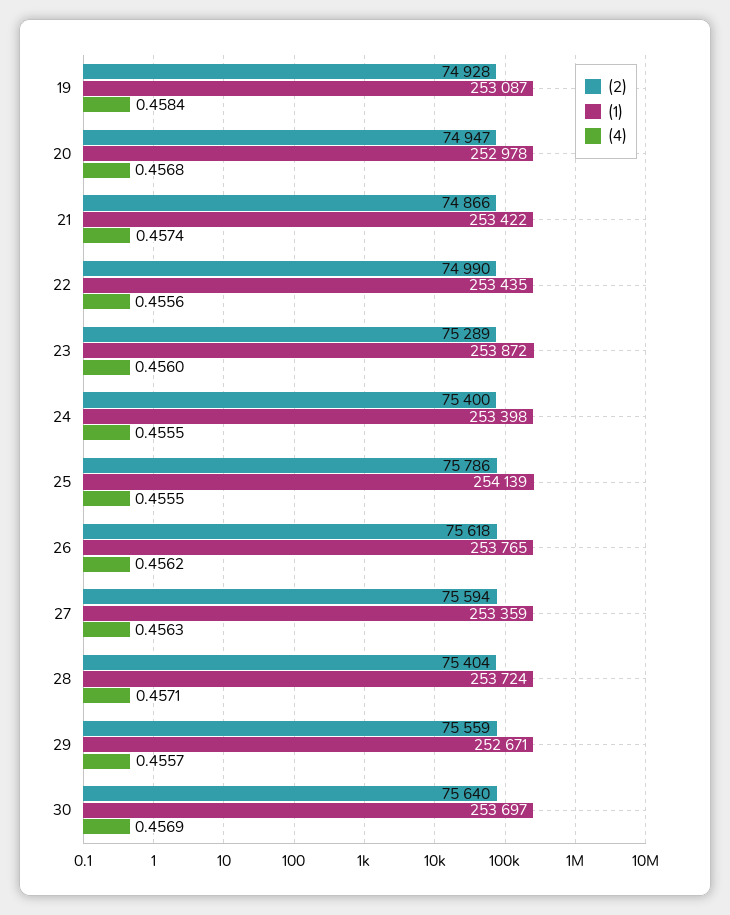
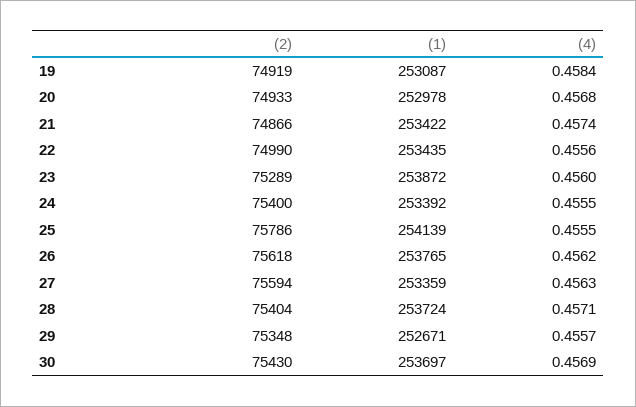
  {
    "(2)": {
-     "19": 74928,
+     "19": 74919,
-     "20": 74947,
+     "20": 74933,
      "21": 74866,
      "22": 74990,
      "23": 75289,
      "24": 75400,
      "25": 75786,
      "26": 75618,
      "27": 75594,
      "28": 75404,
-     "29": 75559,
+     "29": 75348,
-     "30": 75640
+     "30": 75430
    },
    "(1)": {
      "19": 253087,
      "20": 252978,
      "21": 253422,
      "22": 253435,
      "23": 253872,
-     "24": 253398,
+     "24": 253392,
      "25": 254139,
      "26": 253765,
      "27": 253359,
      "28": 253724,
      "29": 252671,
      "30": 253697
    },
    "(4)": {
      "19": 0.4584,
      "20": 0.4568,
      "21": 0.4574,
      "22": 0.4556,
      "23": 0.456,
      "24": 0.4555,
      "25": 0.4555,
      "26": 0.4562,
      "27": 0.4563,
      "28": 0.4571,
      "29": 0.4557,
      "30": 0.4569
    }
  }

